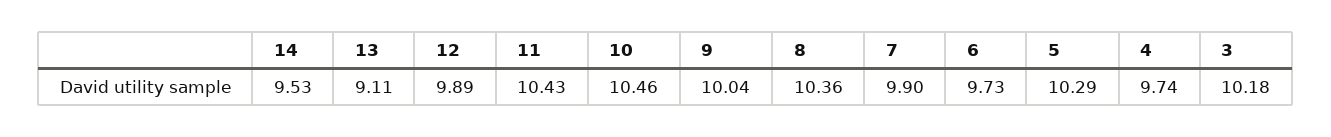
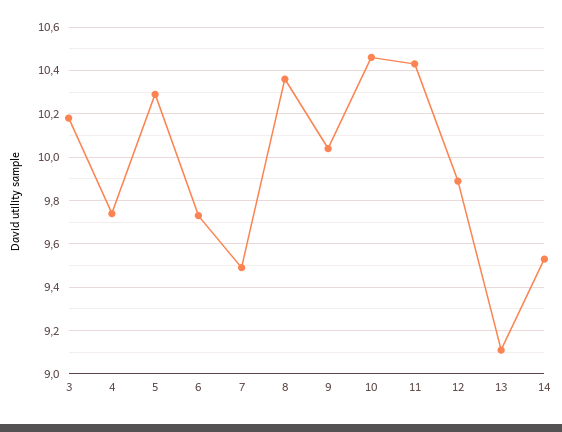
  {
    "14": 9.53,
    "13": 9.11,
    "12": 9.89,
    "11": 10.43,
    "10": 10.46,
    "9": 10.04,
    "8": 10.36,
-   "7": 9.9,
+   "7": 9.5,
    "6": 9.73,
    "5": 10.29,
    "4": 9.74,
    "3": 10.18
  }

